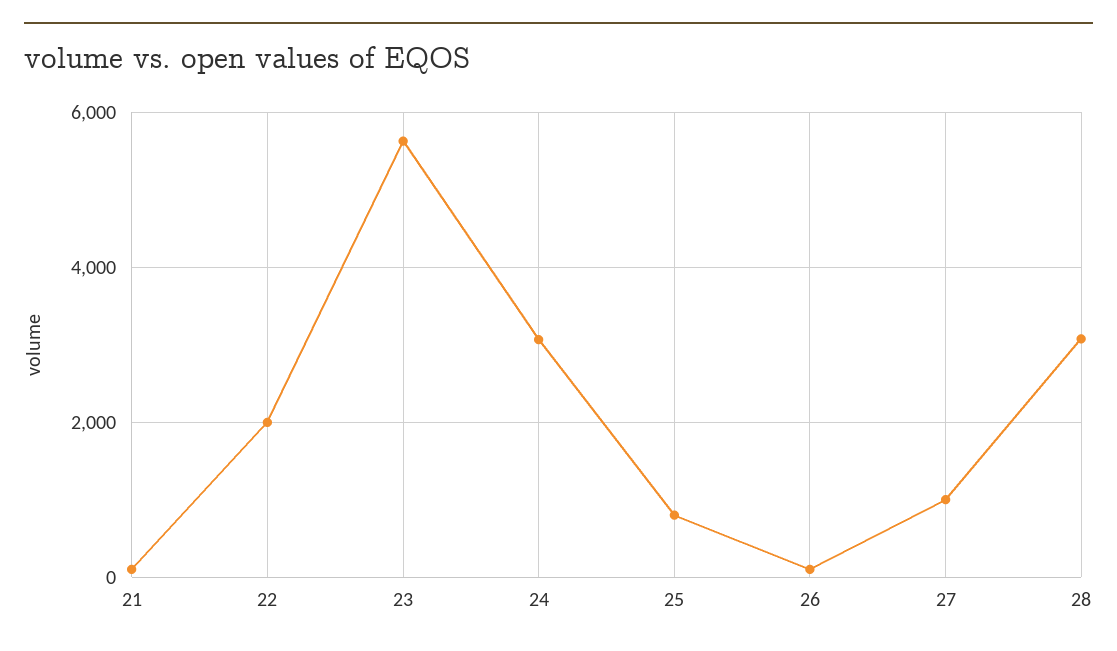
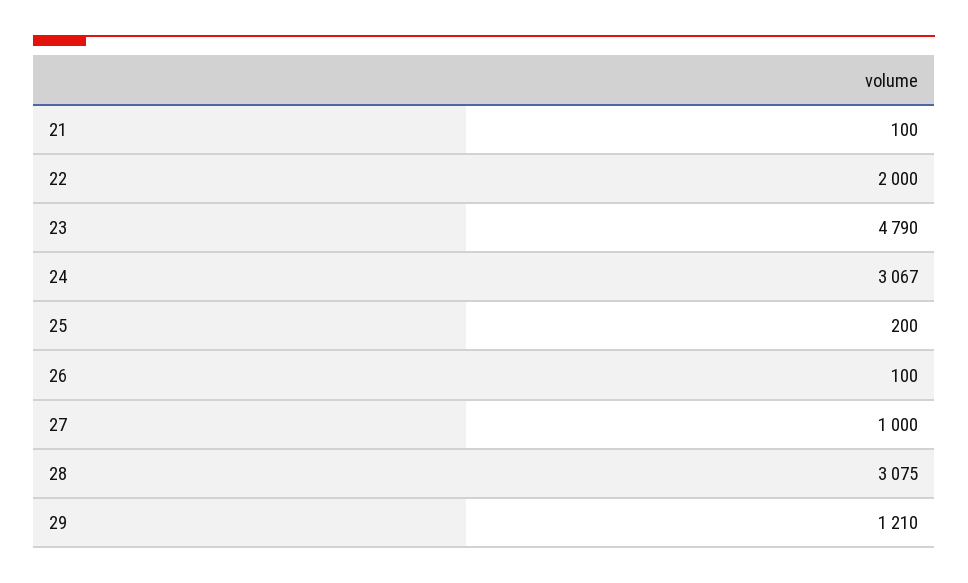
  {
    "21": 100,
    "22": 2000,
-   "23": 5600,
+   "23": 4790,
    "24": 3067,
-   "25": 800,
+   "25": 200,
    "26": 100,
    "27": 1000,
-   "28": 3075
+   "28": 3075,
+   "29": 1210
  }

